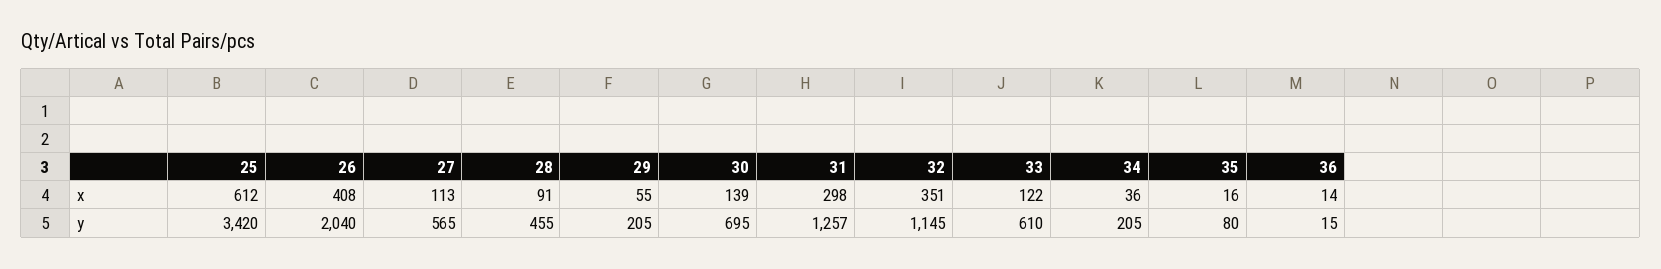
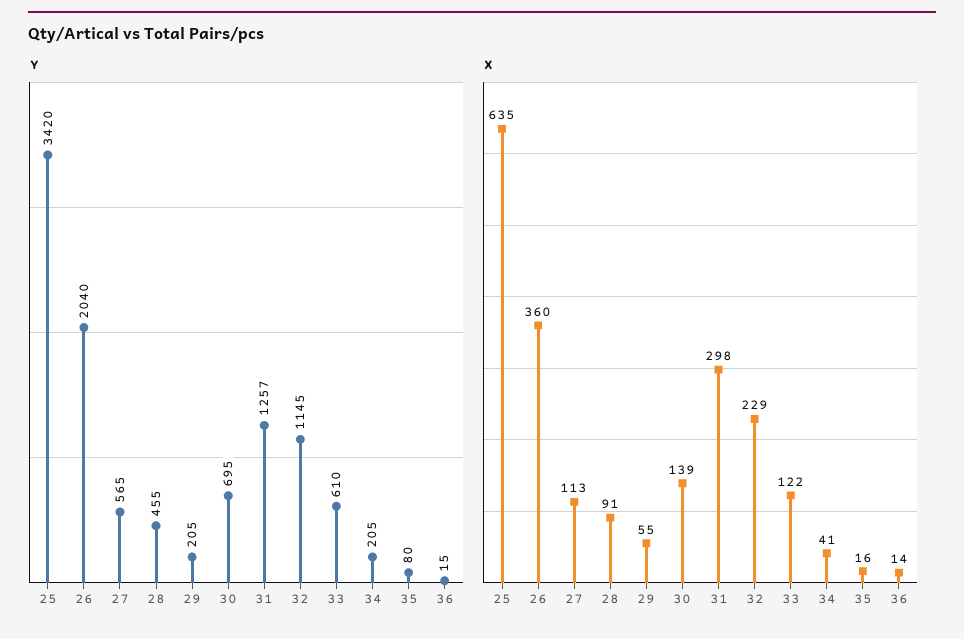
  {
    "x": {
-     "25": 612,
+     "25": 635,
-     "26": 408,
+     "26": 360,
      "27": 113,
      "28": 91,
      "29": 55,
      "30": 139,
      "31": 298,
-     "32": 351,
+     "32": 229,
      "33": 122,
-     "34": 36,
+     "34": 41,
      "35": 16,
      "36": 14
    },
    "y": {
      "25": 3420,
      "26": 2040,
      "27": 565,
      "28": 455,
      "29": 205,
      "30": 695,
      "31": 1257,
      "32": 1145,
      "33": 610,
      "34": 205,
      "35": 80,
      "36": 15
    }
  }

